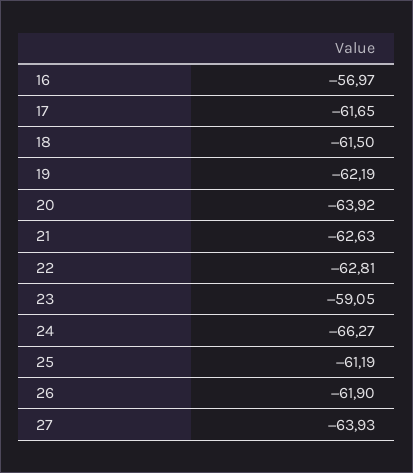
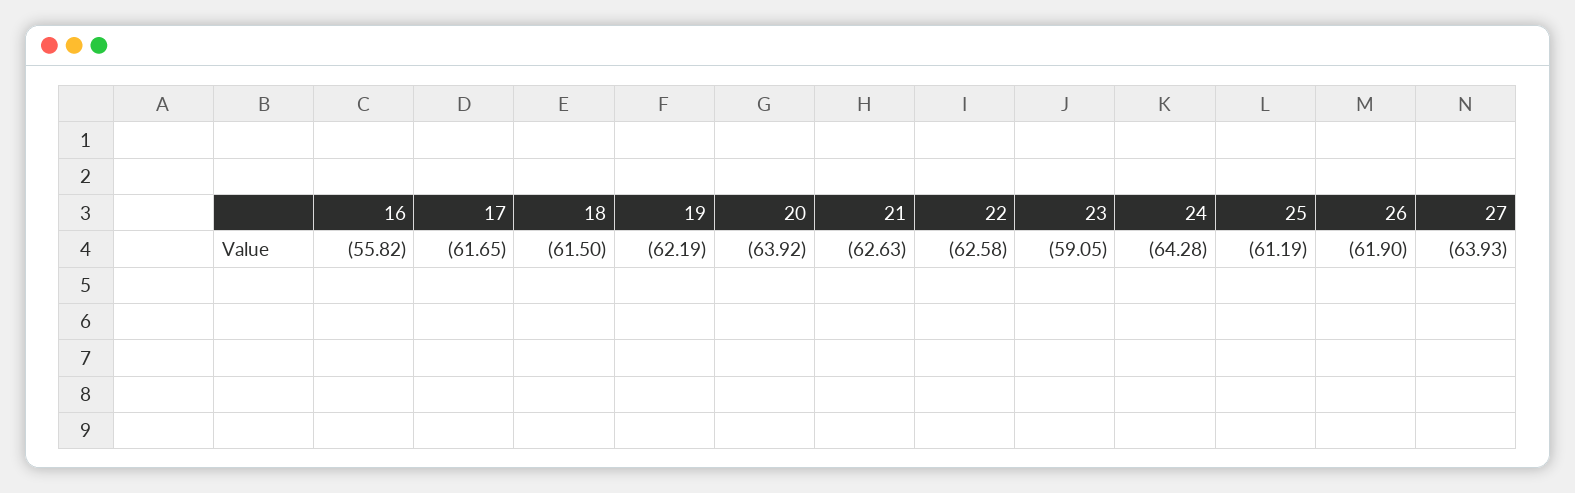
  {
-   "16": -56.97,
+   "16": -55.82,
    "17": -61.65,
    "18": -61.5,
    "19": -62.19,
    "20": -63.92,
    "21": -62.63,
-   "22": -62.81,
+   "22": -62.58,
    "23": -59.05,
-   "24": -66.27,
+   "24": -64.28,
    "25": -61.19,
    "26": -61.9,
    "27": -63.93
  }

